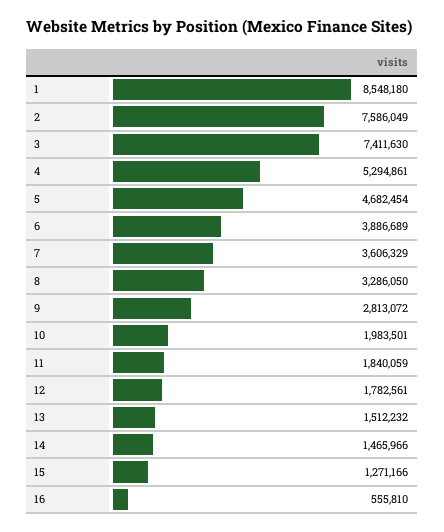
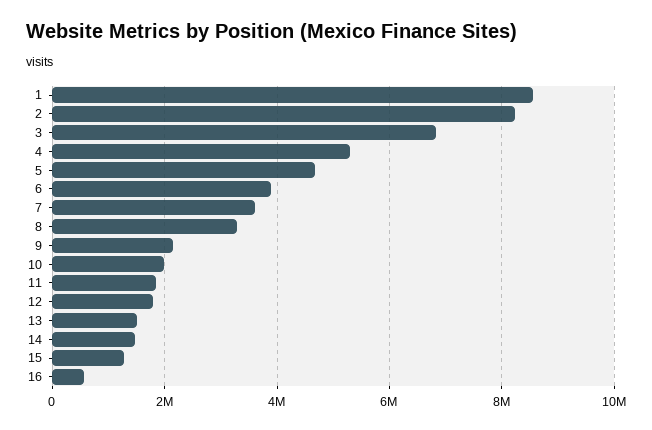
  {
    "1": 8548180,
-   "2": 7586049,
+   "2": 8200000,
-   "3": 7411630,
+   "3": 6800000,
    "4": 5294861,
    "5": 4682454,
    "6": 3886689,
    "7": 3606329,
    "8": 3286050,
-   "9": 2813072,
+   "9": 2200000,
    "10": 1983501,
    "11": 1840059,
    "12": 1782561,
    "13": 1512232,
    "14": 1465966,
    "15": 1271166,
    "16": 555810
  }

